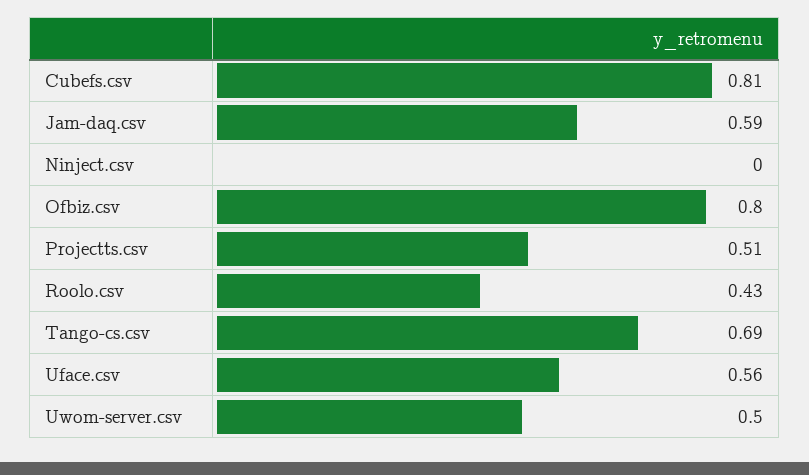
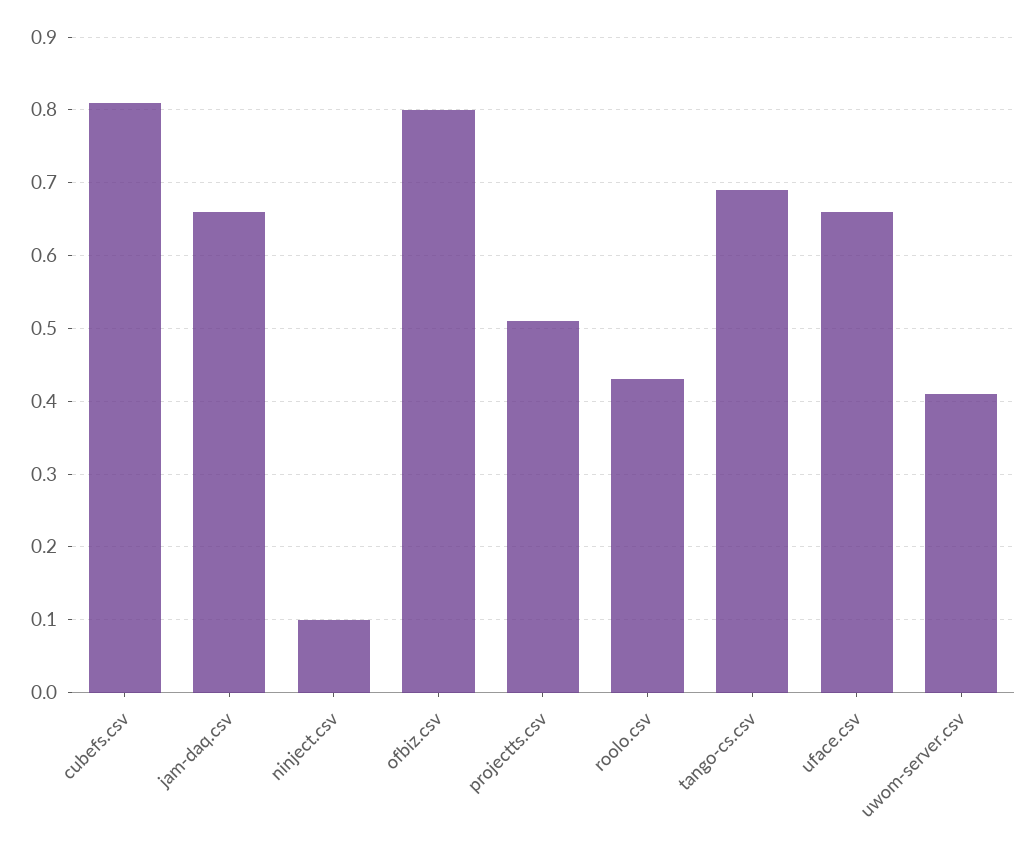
  {
    "Cubefs.csv": 0.81,
-   "Jam-daq.csv": 0.59,
+   "Jam-daq.csv": 0.66,
-   "Ninject.csv": 0,
+   "Ninject.csv": 0.1,
    "Ofbiz.csv": 0.8,
    "Projectts.csv": 0.51,
    "Roolo.csv": 0.43,
    "Tango-cs.csv": 0.69,
-   "Uface.csv": 0.56,
+   "Uface.csv": 0.66,
-   "Uwom-server.csv": 0.5
+   "Uwom-server.csv": 0.41
  }

